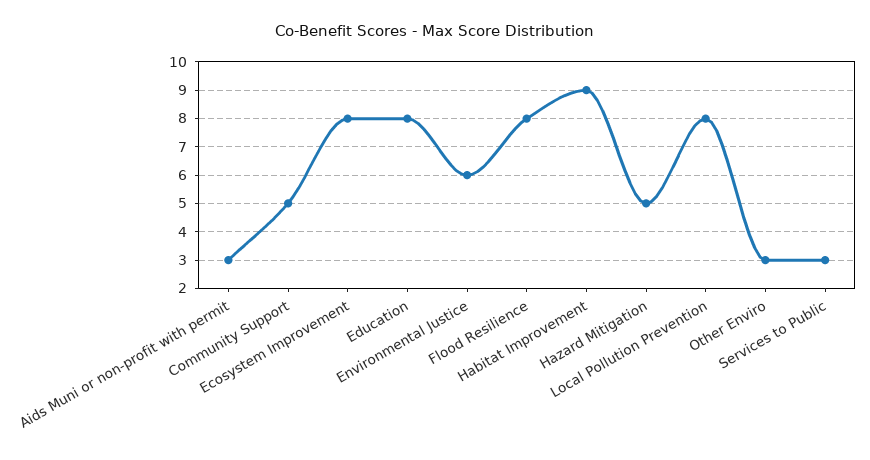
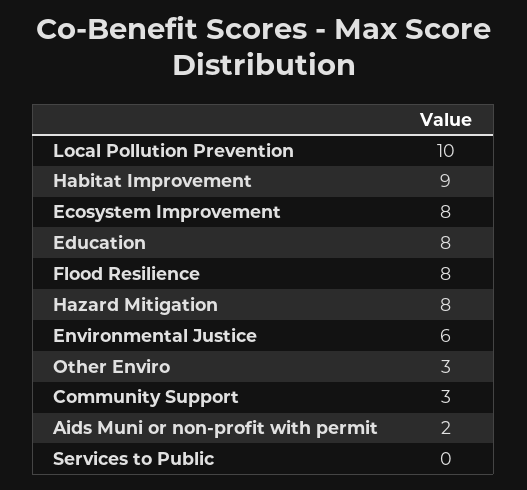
  {
-   "Aids Muni or non-profit with permit": 3,
+   "Aids Muni or non-profit with permit": 2,
-   "Community Support": 5,
+   "Community Support": 3,
    "Ecosystem Improvement": 8,
    "Education": 8,
    "Environmental Justice": 6,
    "Flood Resilience": 8,
    "Habitat Improvement": 9,
-   "Hazard Mitigation": 5,
+   "Hazard Mitigation": 8,
-   "Local Pollution Prevention": 8,
+   "Local Pollution Prevention": 10,
    "Other Enviro": 3,
-   "Services to Public": 3
+   "Services to Public": 0
  }

